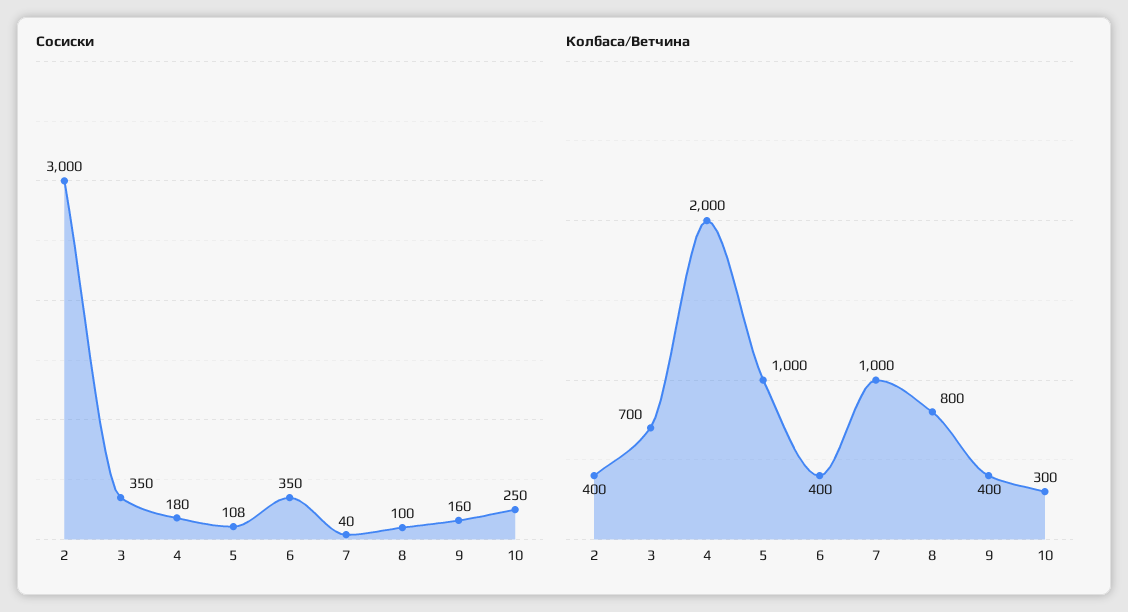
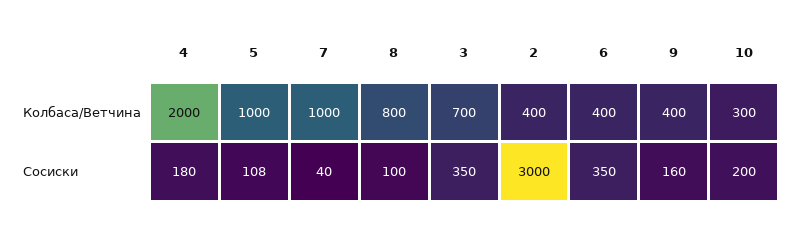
  {
    "Сосиски": {
      "2": 3000,
      "3": 350,
      "4": 180,
      "5": 108,
      "6": 350,
      "7": 40,
      "8": 100,
      "9": 160,
-     "10": 250
+     "10": 200
    },
    "Колбаса/Ветчина": {
      "2": 400,
      "3": 700,
      "4": 2000,
      "5": 1000,
      "6": 400,
      "7": 1000,
      "8": 800,
      "9": 400,
      "10": 300
    }
  }

